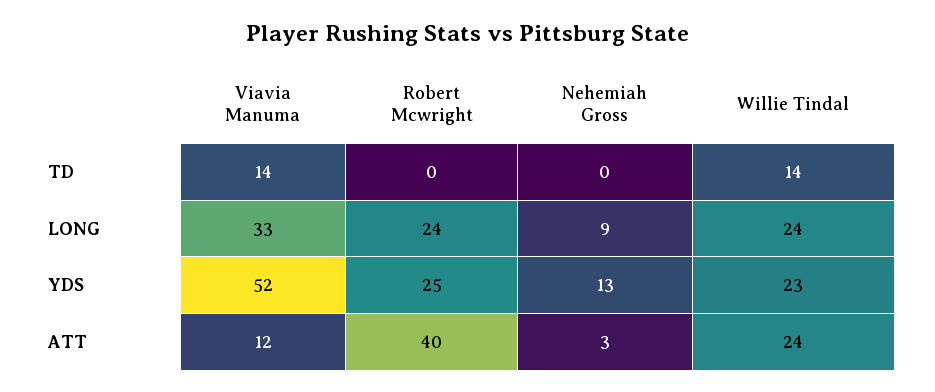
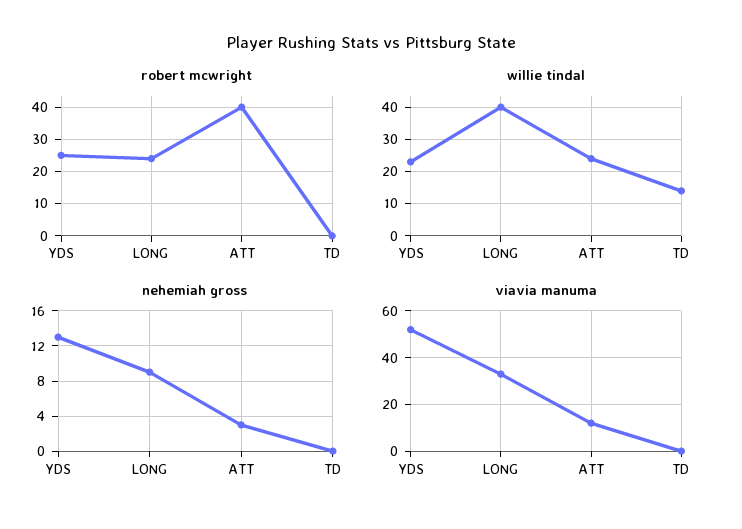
  {
    "Viavia Manuma": {
-     "TD": 14,
+     "TD": 0,
      "LONG": 33,
      "YDS": 52,
      "ATT": 12
    },
    "Robert Mcwright": {
      "TD": 0,
      "LONG": 24,
      "YDS": 25,
      "ATT": 40
    },
    "Nehemiah Gross": {
      "TD": 0,
      "LONG": 9,
      "YDS": 13,
      "ATT": 3
    },
    "Willie Tindal": {
      "TD": 14,
-     "LONG": 24,
+     "LONG": 40,
      "YDS": 23,
      "ATT": 24
    }
  }

